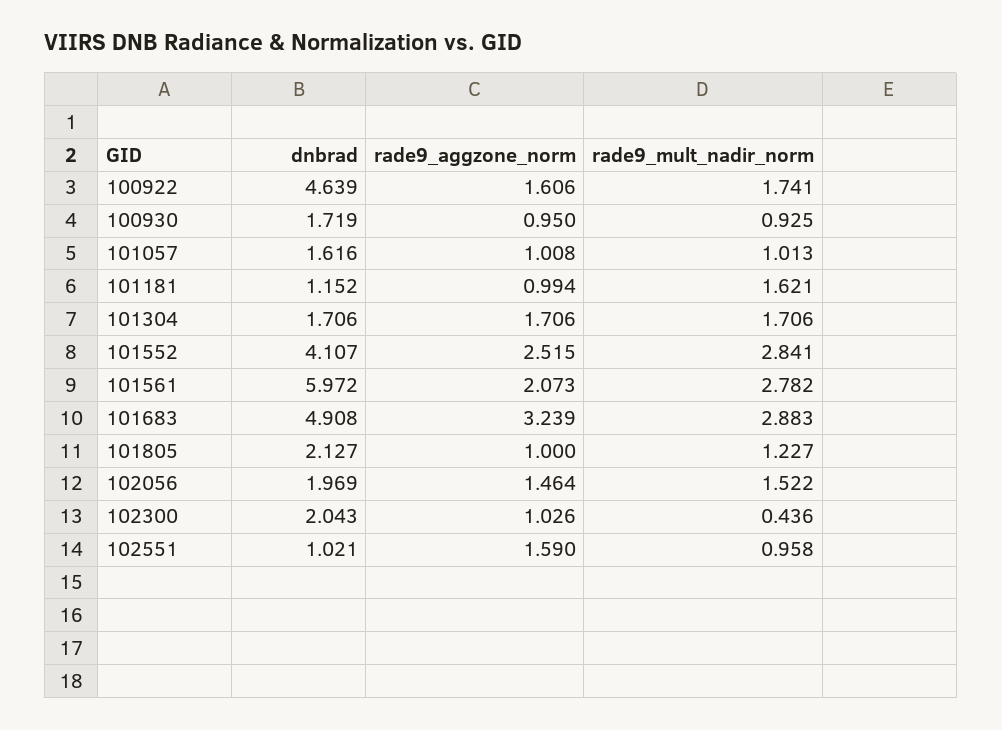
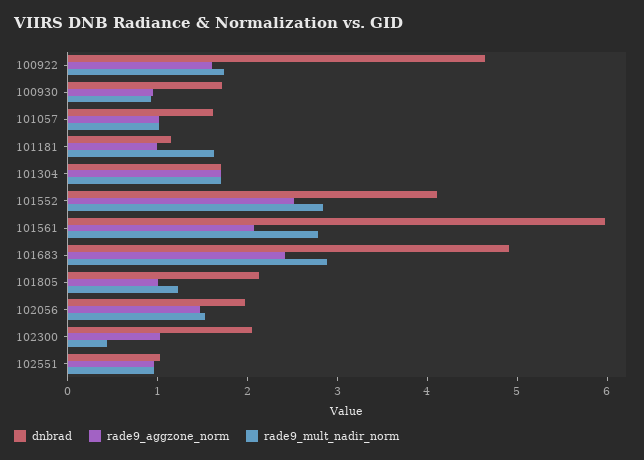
  {
    "dnbrad": {
      "100922": 4.639,
      "100930": 1.719,
      "101057": 1.616,
      "101181": 1.152,
      "101304": 1.706,
      "101552": 4.107,
      "101561": 5.972,
      "101683": 4.908,
      "101805": 2.127,
      "102056": 1.969,
      "102300": 2.043,
      "102551": 1.021
    },
    "rade9_aggzone_norm": {
      "100922": 1.606,
      "100930": 0.95,
      "101057": 1.008,
      "101181": 0.994,
      "101304": 1.706,
      "101552": 2.515,
      "101561": 2.073,
-     "101683": 3.239,
+     "101683": 2.4,
      "101805": 1,
      "102056": 1.464,
      "102300": 1.026,
-     "102551": 1.59
+     "102551": 1
    },
    "rade9_mult_nadir_norm": {
      "100922": 1.741,
      "100930": 0.925,
      "101057": 1.013,
      "101181": 1.621,
      "101304": 1.706,
      "101552": 2.841,
      "101561": 2.782,
      "101683": 2.883,
      "101805": 1.227,
      "102056": 1.522,
      "102300": 0.436,
      "102551": 0.958
    }
  }

